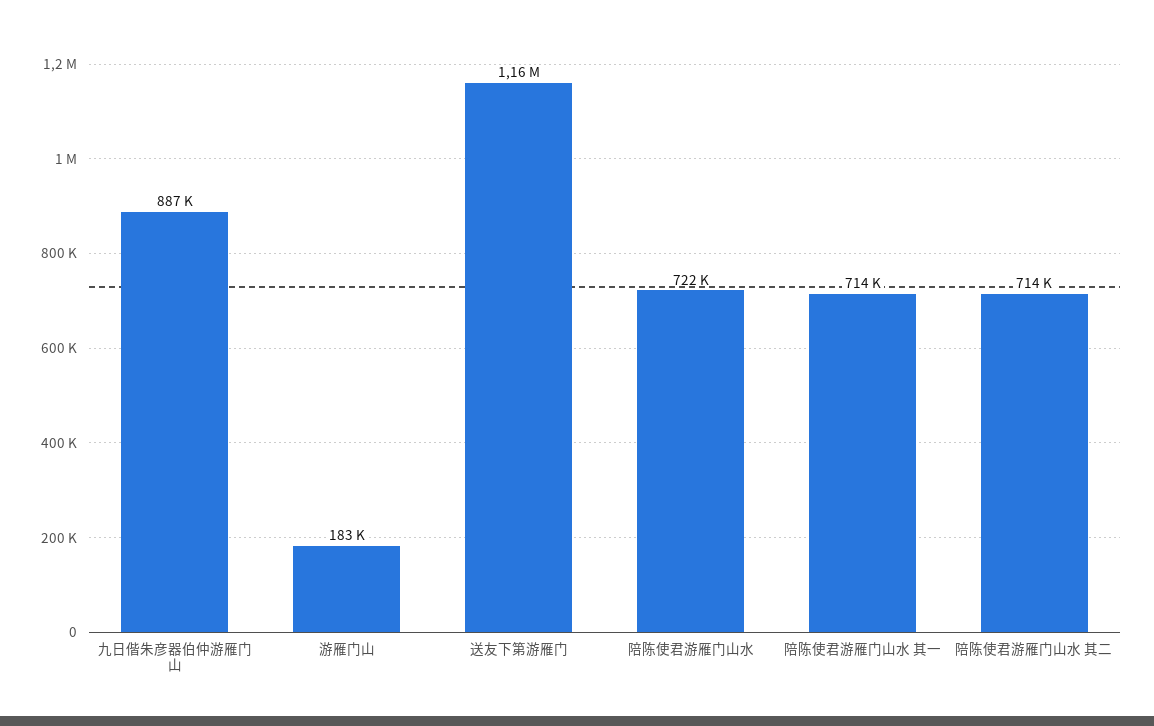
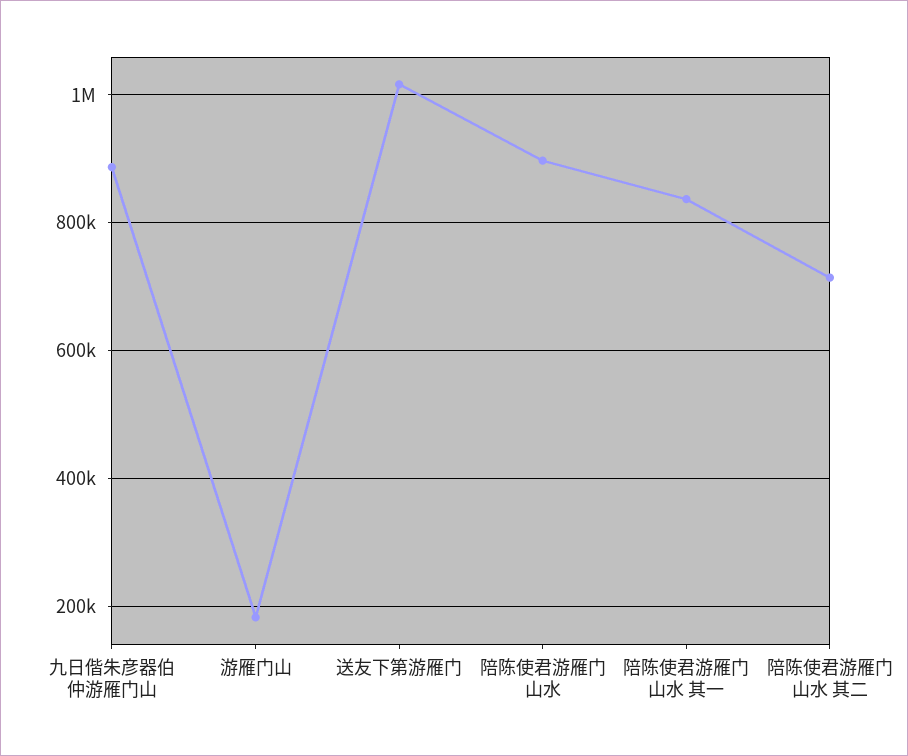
  {
    "九日偕朱彦器伯仲游雁门山": 887000,
    "游雁门山": 183000,
-   "送友下第游雁门": 1160000,
+   "送友下第游雁门": 1020000,
-   "陪陈使君游雁门山水": 722000,
+   "陪陈使君游雁门山水": 900000,
-   "陪陈使君游雁门山水 其一": 714000,
+   "陪陈使君游雁门山水 其一": 840000,
    "陪陈使君游雁门山水 其二": 714000
  }

